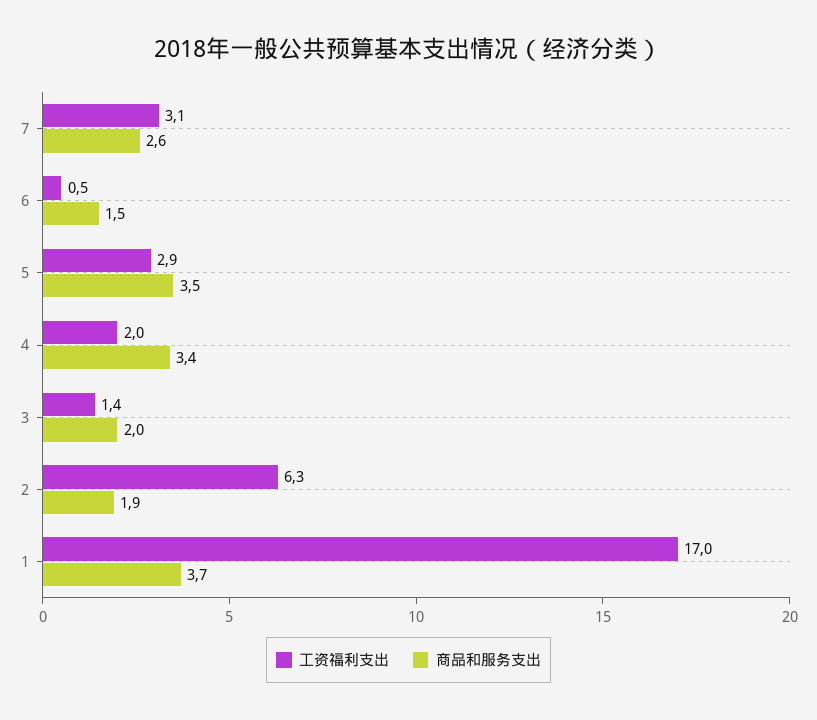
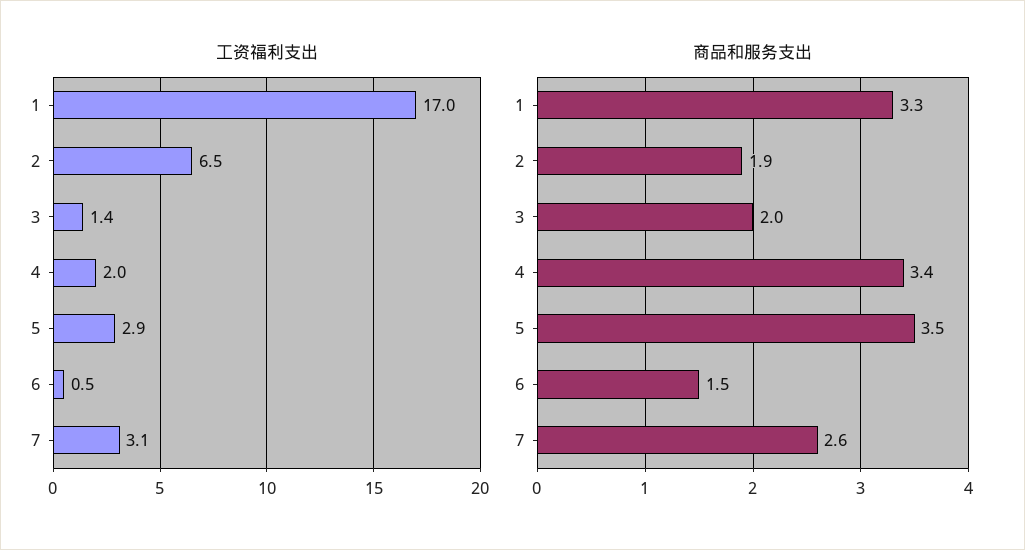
  {
    "工资福利支出": {
      "7": 3.1,
      "6": 0.5,
      "5": 2.9,
      "4": 2,
      "3": 1.4,
-     "2": 6.3,
+     "2": 6.5,
      "1": 17
    },
    "商品和服务支出": {
      "7": 2.6,
      "6": 1.5,
      "5": 3.5,
      "4": 3.4,
      "3": 2,
      "2": 1.9,
-     "1": 3.7
+     "1": 3.3
    }
  }

